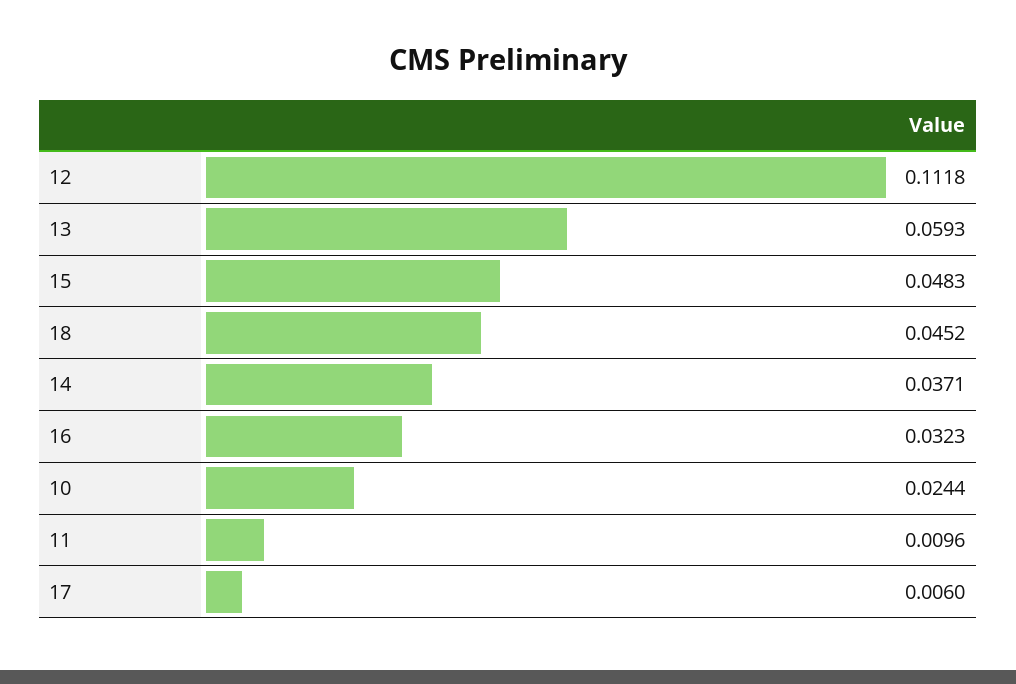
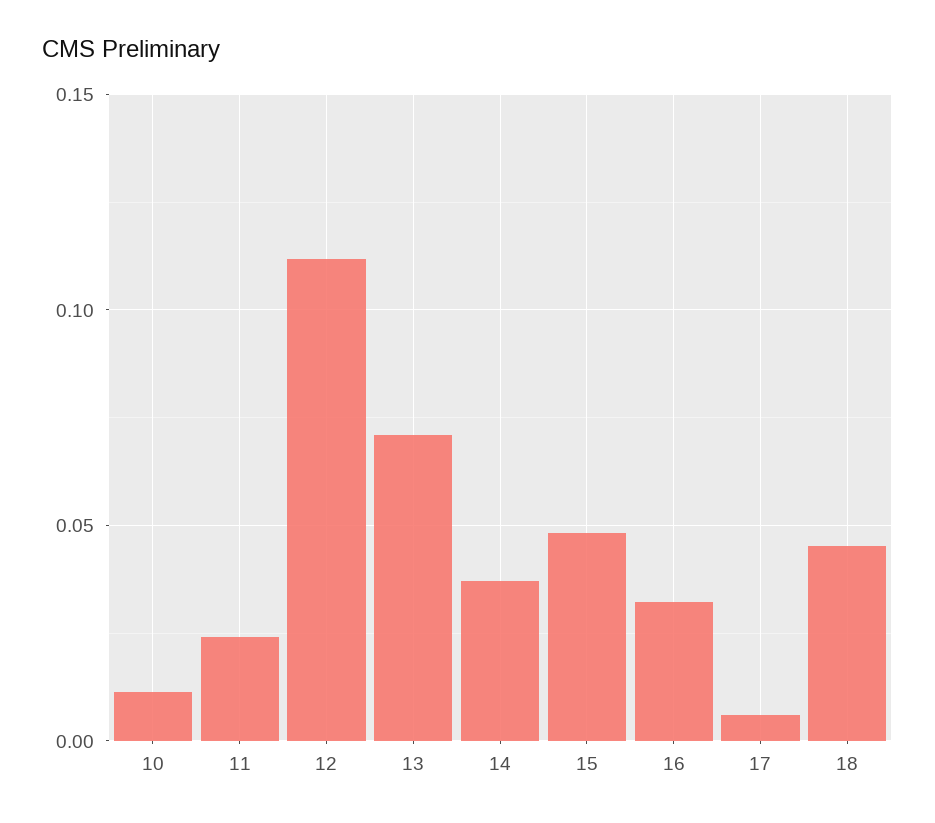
  {
    "12": 0.1118,
-   "13": 0.0593,
+   "13": 0.07,
    "15": 0.0483,
    "18": 0.0452,
    "14": 0.0371,
    "16": 0.0323,
-   "10": 0.0244,
+   "10": 0.01,
-   "11": 0.0096,
+   "11": 0.025,
    "17": 0.006
  }

